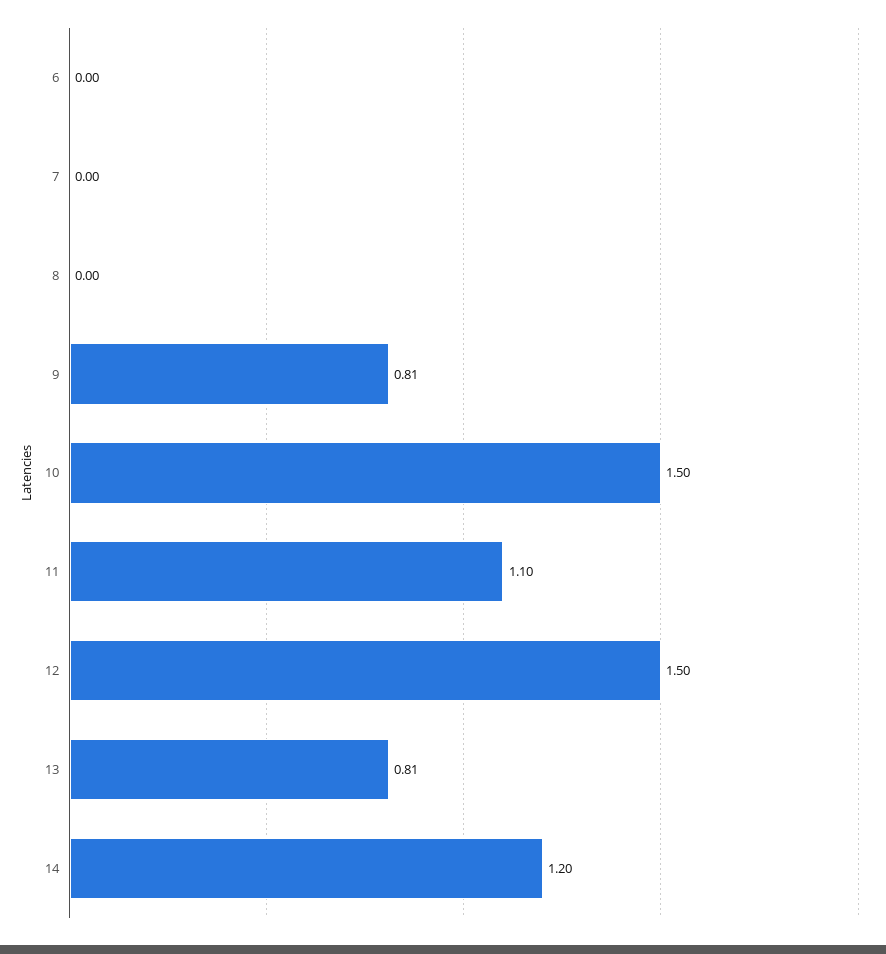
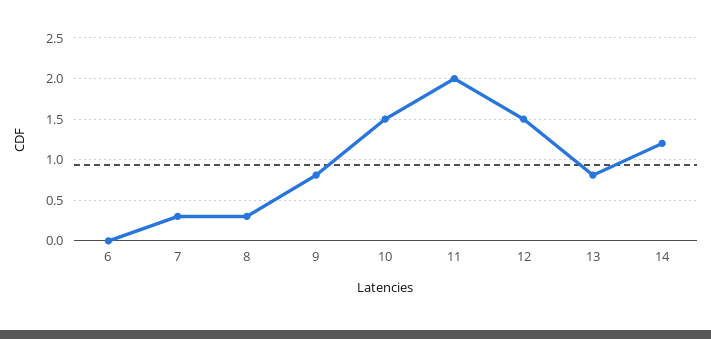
  {
    "6": 0,
-   "7": 0,
+   "7": 0.3,
-   "8": 0,
+   "8": 0.3,
    "9": 0.81,
    "10": 1.5,
-   "11": 1.1,
+   "11": 2,
    "12": 1.5,
    "13": 0.81,
    "14": 1.2
  }

